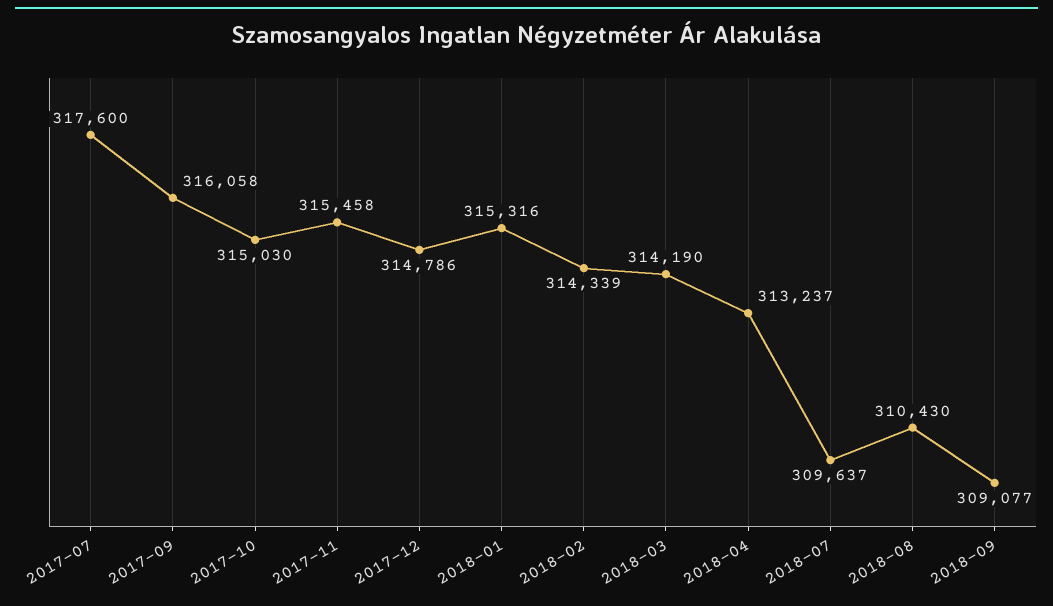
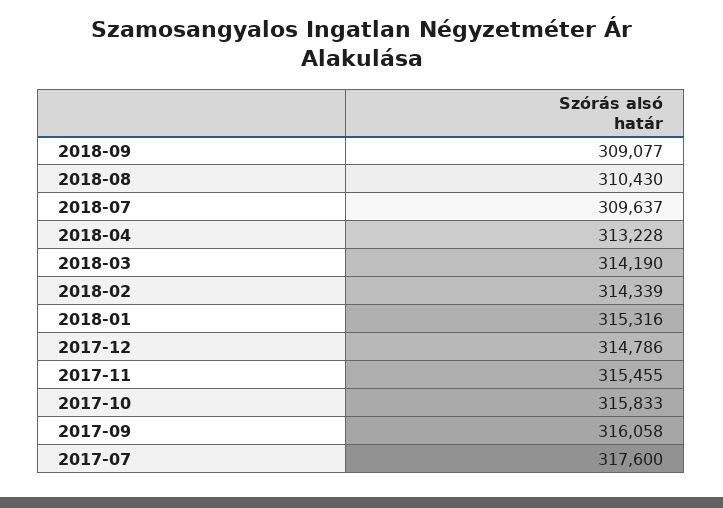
  {
    "2017-07": 317600,
    "2017-09": 316058,
-   "2017-10": 315030,
+   "2017-10": 315833,
-   "2017-11": 315458,
+   "2017-11": 315455,
    "2017-12": 314786,
    "2018-01": 315316,
    "2018-02": 314339,
    "2018-03": 314190,
-   "2018-04": 313237,
+   "2018-04": 313228,
    "2018-07": 309637,
    "2018-08": 310430,
    "2018-09": 309077
  }

